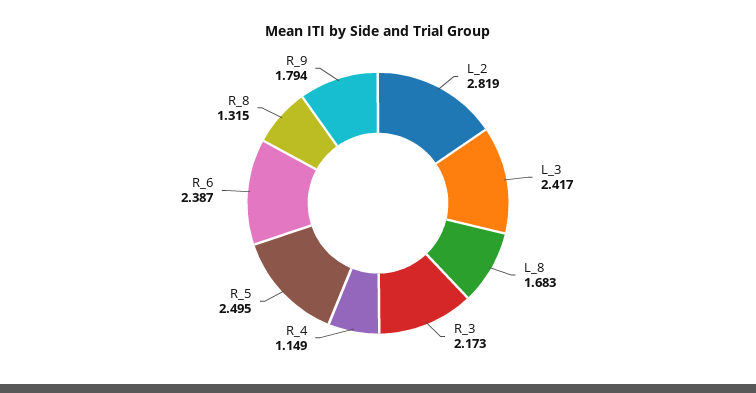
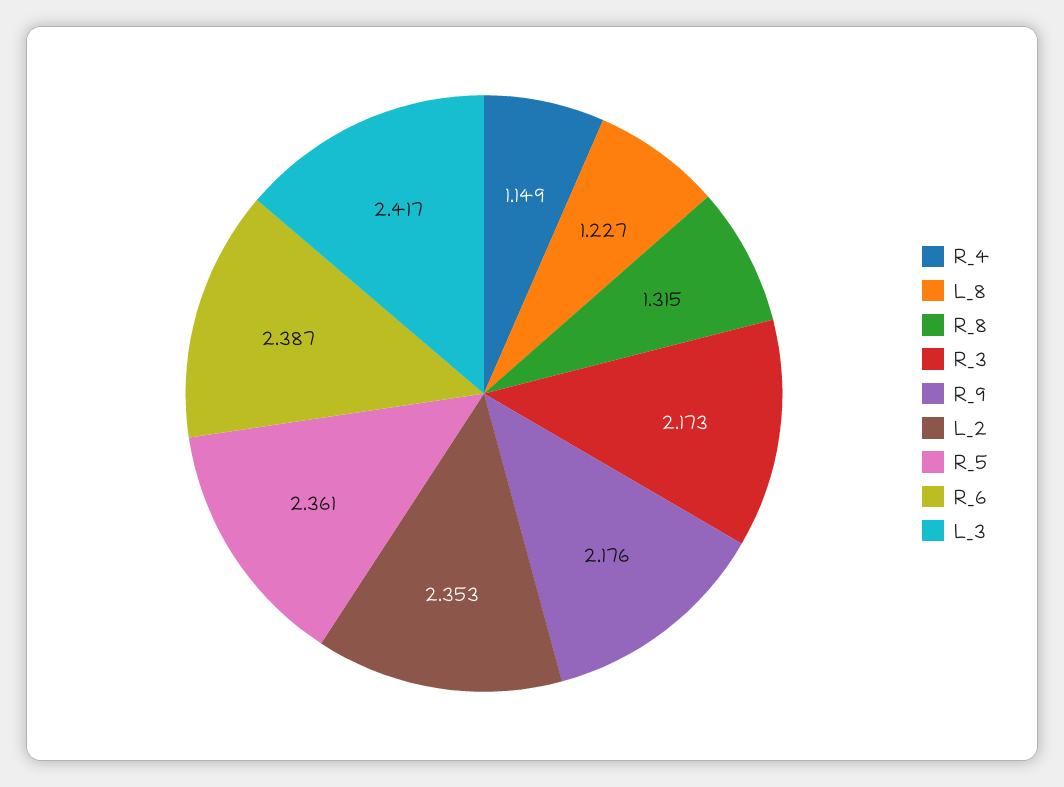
  {
-   "L_2": 2.819,
+   "L_2": 2.353,
    "L_3": 2.417,
-   "L_8": 1.683,
+   "L_8": 1.227,
    "R_3": 2.173,
    "R_4": 1.149,
-   "R_5": 2.495,
+   "R_5": 2.361,
    "R_6": 2.387,
    "R_8": 1.315,
-   "R_9": 1.794
+   "R_9": 2.176
  }

